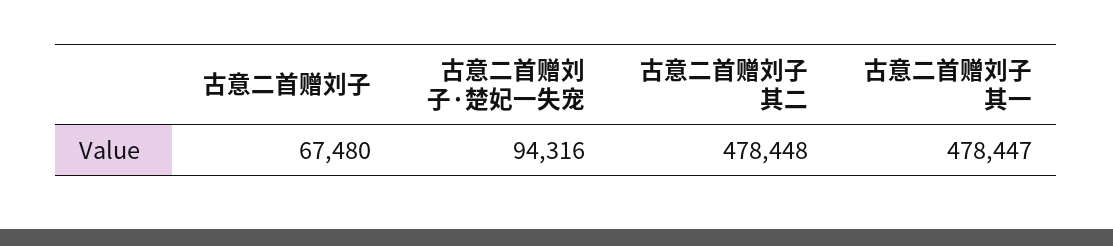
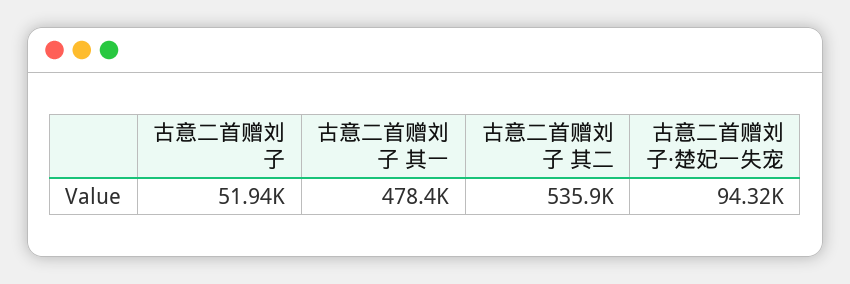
  {
-   "古意二首赠刘子": 67480,
+   "古意二首赠刘子": 51940,
    "古意二首赠刘子·楚妃一失宠": 94316,
-   "古意二首赠刘子 其二": 478448,
+   "古意二首赠刘子 其二": 535900,
    "古意二首赠刘子 其一": 478447
  }

